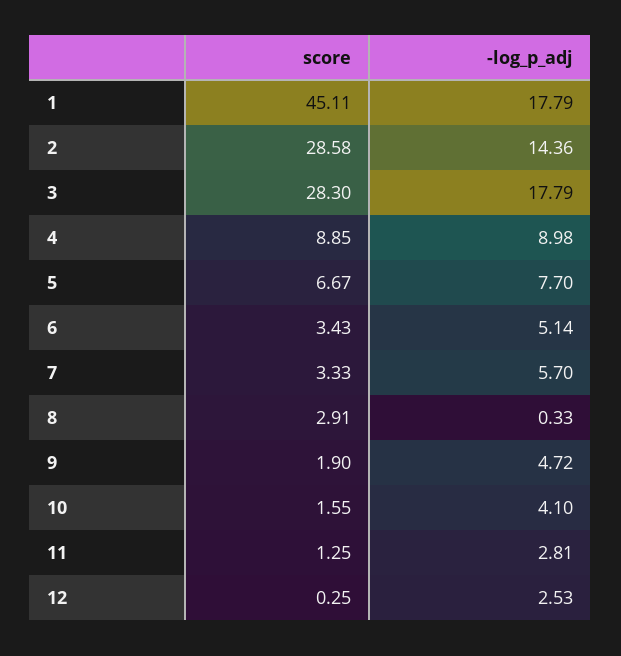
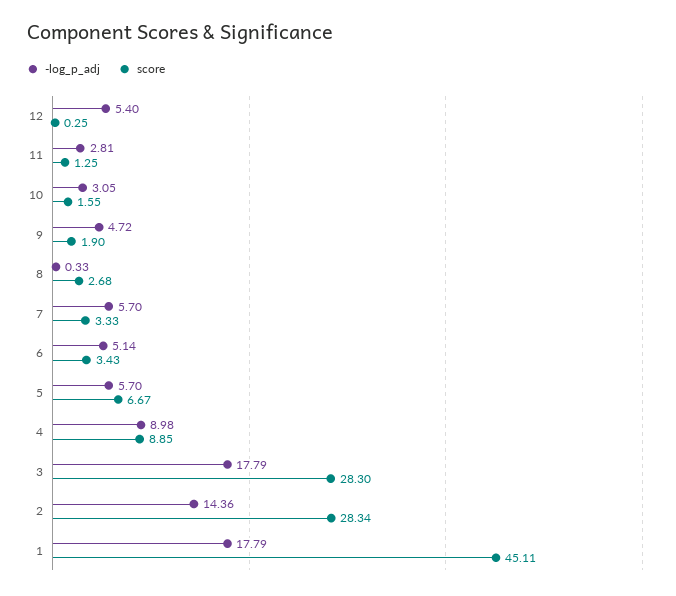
  {
    "score": {
      "1": 45.11,
-     "2": 28.58,
+     "2": 28.34,
      "3": 28.3,
      "4": 8.85,
      "5": 6.67,
      "6": 3.43,
      "7": 3.33,
-     "8": 2.91,
+     "8": 2.68,
      "9": 1.9,
      "10": 1.55,
      "11": 1.25,
      "12": 0.25
    },
    "-log_p_adj": {
      "1": 17.79,
      "2": 14.36,
      "3": 17.79,
      "4": 8.98,
-     "5": 7.7,
+     "5": 5.7,
      "6": 5.14,
      "7": 5.7,
      "8": 0.33,
      "9": 4.72,
-     "10": 4.1,
+     "10": 3.05,
      "11": 2.81,
-     "12": 2.53
+     "12": 5.4
    }
  }

